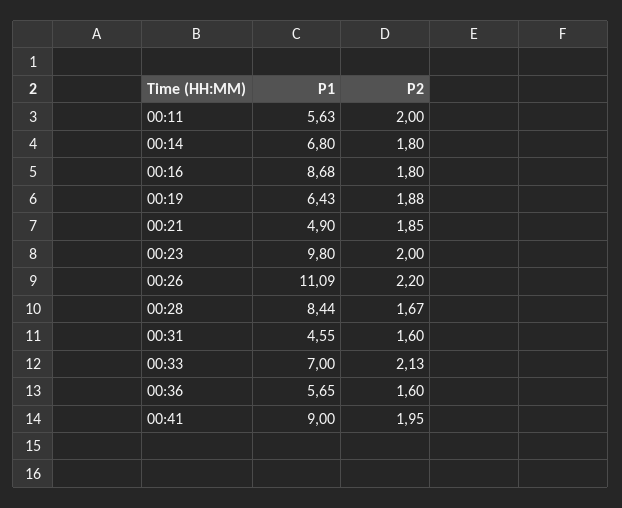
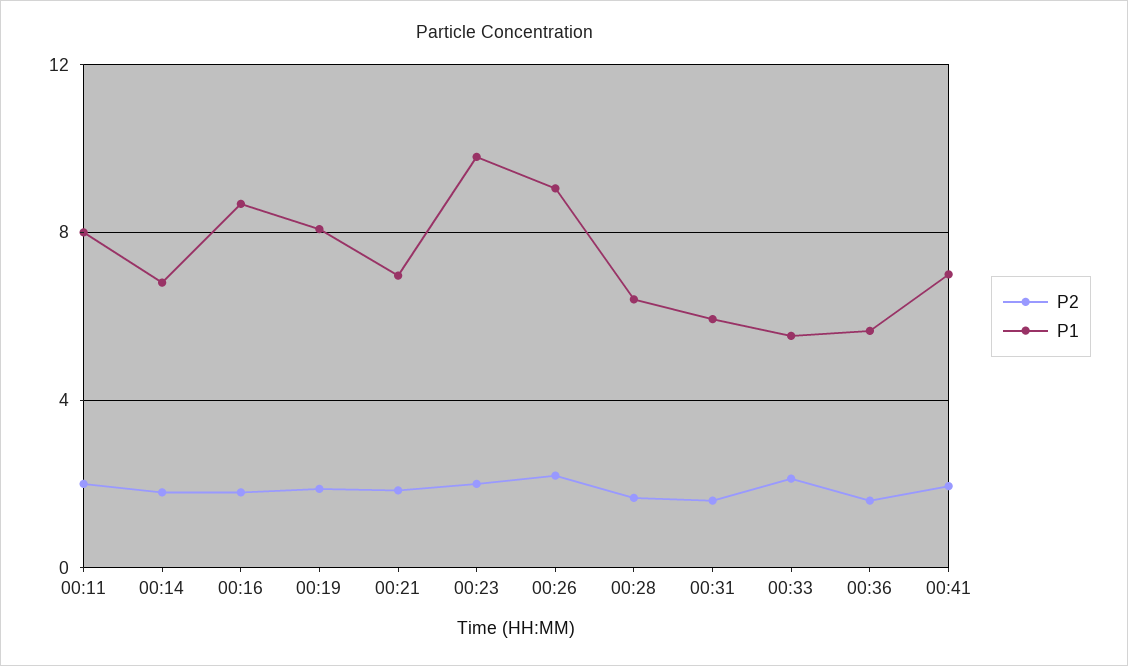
  {
    "P1": {
-     "00:11": 5.63,
+     "00:11": 8,
      "00:14": 6.8,
      "00:16": 8.68,
-     "00:19": 6.43,
+     "00:19": 8,
-     "00:21": 4.9,
+     "00:21": 7,
      "00:23": 9.8,
-     "00:26": 11.09,
+     "00:26": 9,
-     "00:28": 8.44,
+     "00:28": 6.5,
-     "00:31": 4.55,
+     "00:31": 6,
-     "00:33": 7,
+     "00:33": 5.5,
      "00:36": 5.65,
-     "00:41": 9
+     "00:41": 7
    },
    "P2": {
      "00:11": 2,
      "00:14": 1.8,
      "00:16": 1.8,
      "00:19": 1.88,
      "00:21": 1.85,
      "00:23": 2,
      "00:26": 2.2,
      "00:28": 1.67,
      "00:31": 1.6,
      "00:33": 2.13,
      "00:36": 1.6,
      "00:41": 1.95
    }
  }

